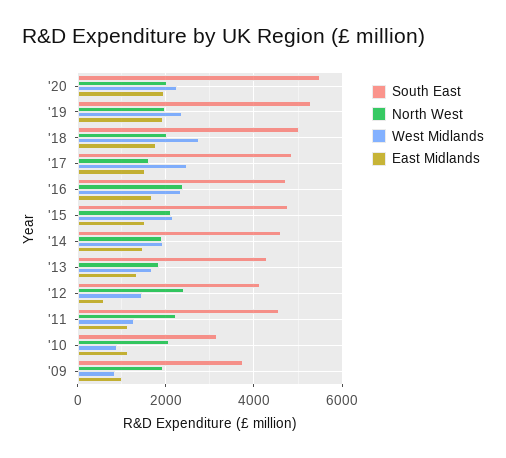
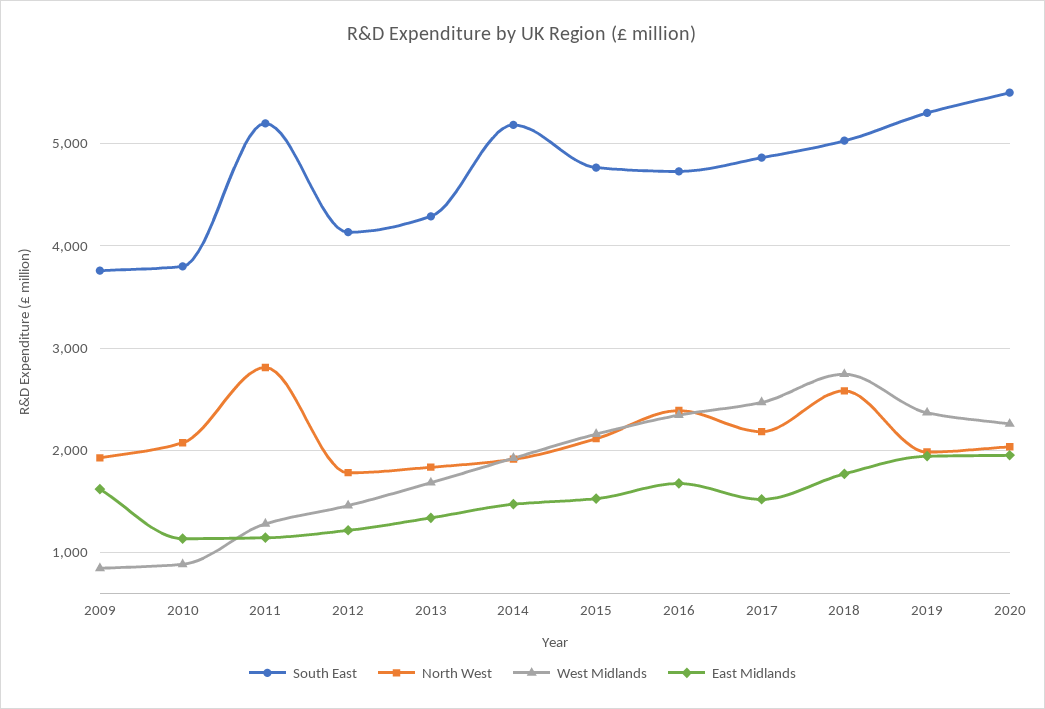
  {
    "South East": {
      "'20": 5500,
      "'19": 5300,
      "'18": 5000,
      "'17": 4900,
      "'16": 4700,
      "'15": 4800,
-     "'14": 4600,
+     "'14": 5200,
      "'13": 4300,
      "'12": 4100,
-     "'11": 4600,
+     "'11": 5200,
-     "'10": 3200,
+     "'10": 3800,
      "'09": 3800
    },
    "North West": {
      "'20": 2000,
      "'19": 2000,
-     "'18": 2000,
+     "'18": 2600,
-     "'17": 1600,
+     "'17": 2200,
      "'16": 2400,
      "'15": 2100,
      "'14": 1900,
      "'13": 1800,
-     "'12": 2400,
+     "'12": 1800,
-     "'11": 2200,
+     "'11": 2800,
      "'10": 2100,
      "'09": 1900
    },
    "West Midlands": {
      "'20": 2300,
      "'19": 2400,
      "'18": 2700,
      "'17": 2500,
      "'16": 2300,
      "'15": 2200,
      "'14": 1900,
      "'13": 1700,
      "'12": 1500,
      "'11": 1300,
      "'10": 900,
      "'09": 800
    },
    "East Midlands": {
      "'20": 2000,
      "'19": 1900,
      "'18": 1800,
      "'17": 1500,
      "'16": 1700,
      "'15": 1500,
      "'14": 1500,
      "'13": 1300,
-     "'12": 600,
+     "'12": 1200,
      "'11": 1100,
      "'10": 1100,
-     "'09": 1000
+     "'09": 1600
    }
  }

